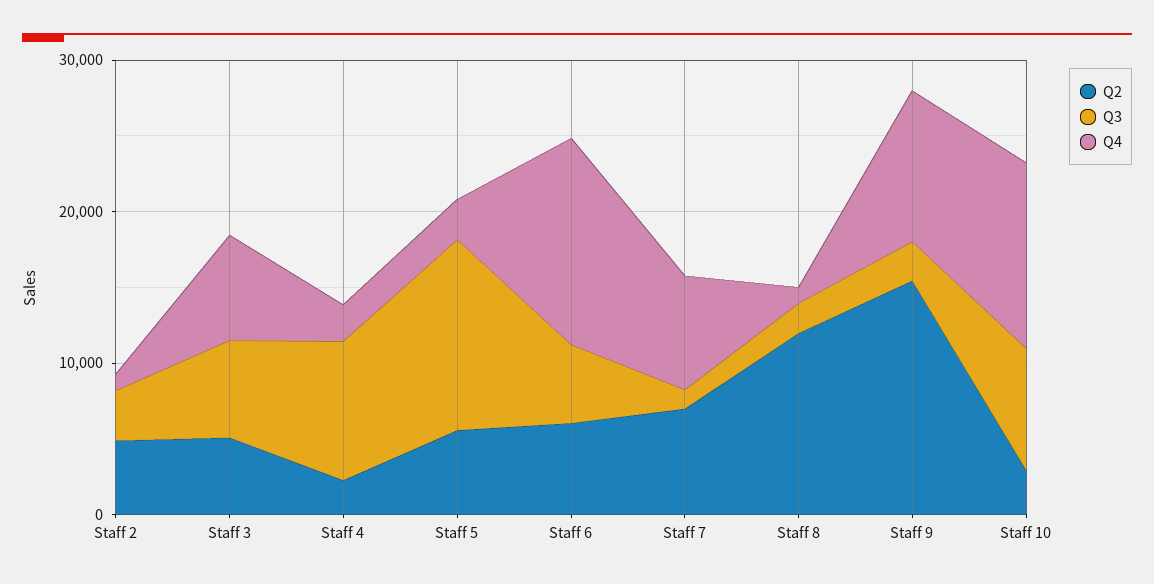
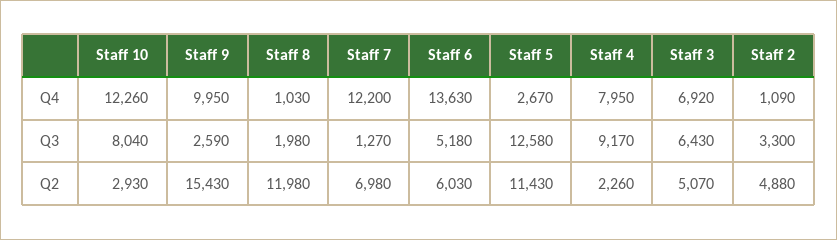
  {
    "Q2": {
      "Staff 2": 4880,
      "Staff 3": 5070,
      "Staff 4": 2260,
-     "Staff 5": 6000,
+     "Staff 5": 11430,
      "Staff 6": 6030,
      "Staff 7": 6980,
      "Staff 8": 11980,
      "Staff 9": 15430,
      "Staff 10": 2930
    },
    "Q3": {
      "Staff 2": 3300,
      "Staff 3": 6430,
      "Staff 4": 9170,
      "Staff 5": 12580,
      "Staff 6": 5180,
      "Staff 7": 1270,
      "Staff 8": 1980,
      "Staff 9": 2590,
      "Staff 10": 8040
    },
    "Q4": {
      "Staff 2": 1090,
      "Staff 3": 6920,
-     "Staff 4": 2000,
+     "Staff 4": 7950,
      "Staff 5": 2670,
      "Staff 6": 13630,
-     "Staff 7": 8000,
+     "Staff 7": 12200,
      "Staff 8": 1030,
      "Staff 9": 9950,
      "Staff 10": 12260
    }
  }

